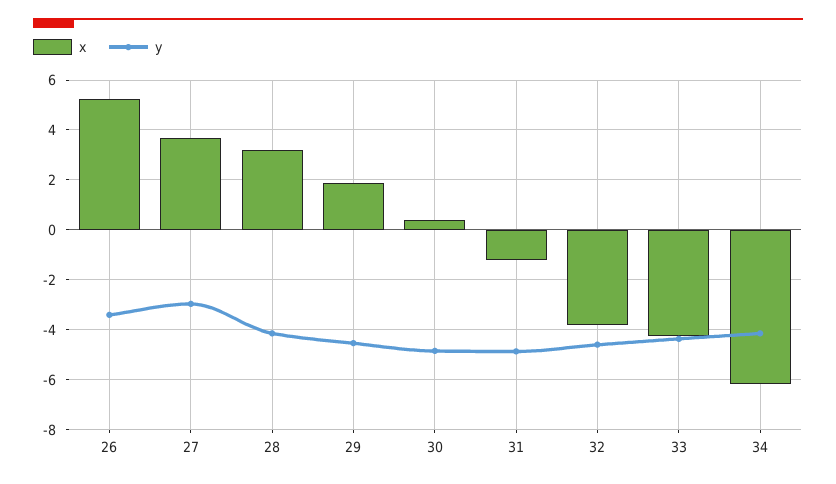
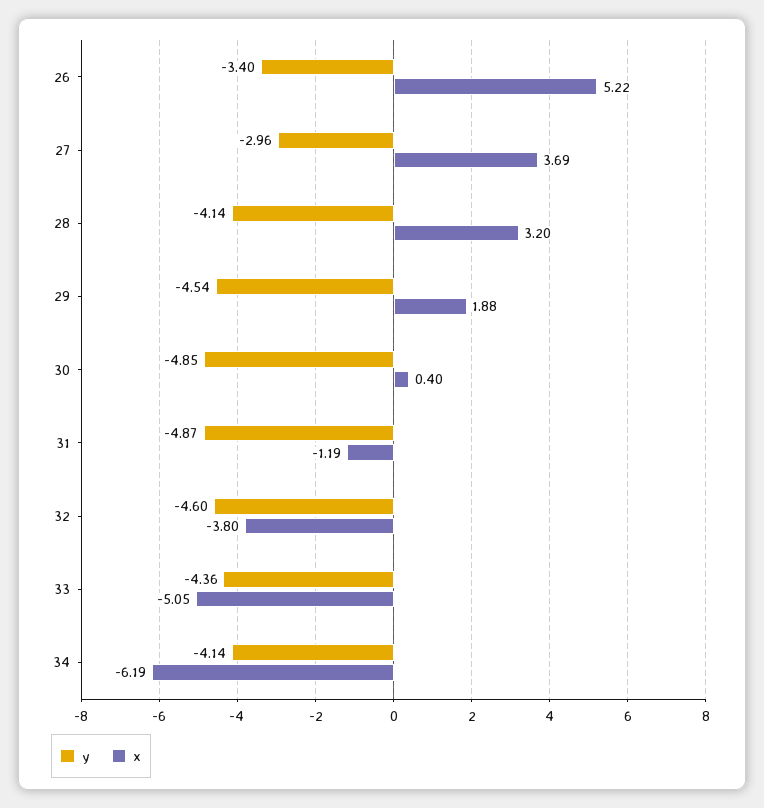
  {
    "x": {
      "26": 5.22,
      "27": 3.69,
      "28": 3.2,
      "29": 1.88,
      "30": 0.4,
      "31": -1.19,
      "32": -3.8,
-     "33": -4.25,
+     "33": -5.05,
      "34": -6.19
    },
    "y": {
      "26": -3.4,
      "27": -2.96,
      "28": -4.14,
      "29": -4.54,
      "30": -4.85,
      "31": -4.87,
      "32": -4.6,
      "33": -4.36,
      "34": -4.14
    }
  }

